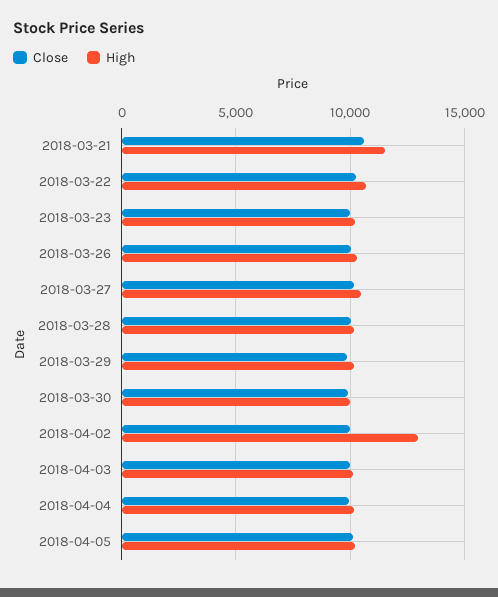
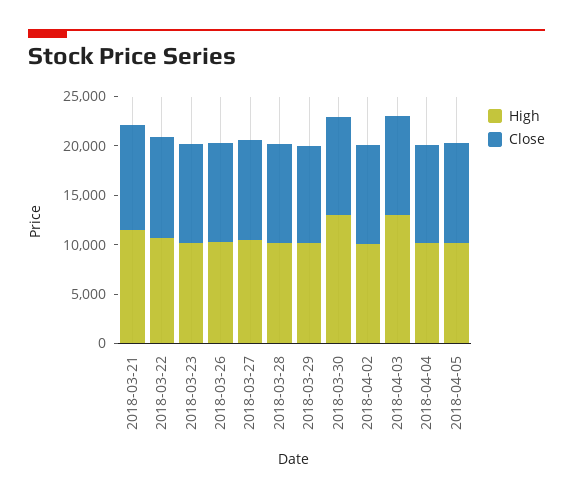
  {
    "Close": {
      "2018-03-21": 10500,
      "2018-03-22": 10500,
      "2018-03-23": 10000,
      "2018-03-26": 10000,
      "2018-03-27": 10000,
      "2018-03-28": 10000,
      "2018-03-29": 10000,
      "2018-03-30": 10000,
      "2018-04-02": 10000,
      "2018-04-03": 10000,
      "2018-04-04": 10000,
      "2018-04-05": 10000
    },
    "High": {
      "2018-03-21": 11500,
      "2018-03-22": 10500,
      "2018-03-23": 10000,
      "2018-03-26": 10500,
      "2018-03-27": 10500,
      "2018-03-28": 10000,
      "2018-03-29": 10000,
-     "2018-03-30": 10000,
+     "2018-03-30": 13000,
-     "2018-04-02": 13000,
+     "2018-04-02": 10000,
-     "2018-04-03": 10000,
+     "2018-04-03": 13000,
      "2018-04-04": 10000,
      "2018-04-05": 10000
    }
  }

